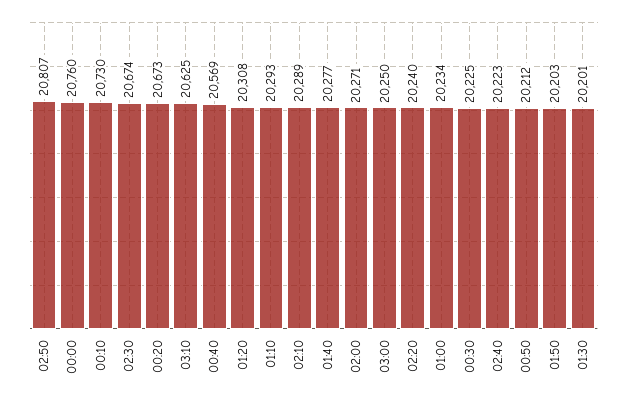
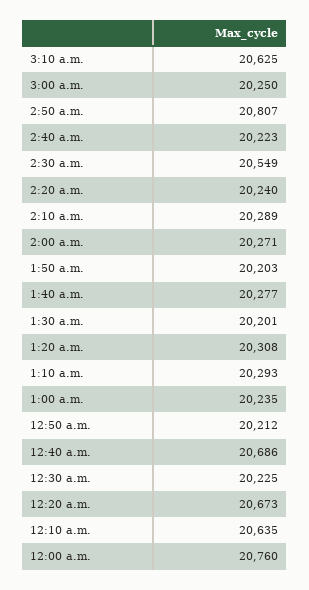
  {
    "02:50": 20807,
    "00:00": 20760,
-   "00:10": 20730,
+   "00:10": 20635,
-   "02:30": 20674,
+   "02:30": 20549,
    "00:20": 20673,
    "03:10": 20625,
-   "00:40": 20569,
+   "00:40": 20686,
    "01:20": 20308,
    "01:10": 20293,
    "02:10": 20289,
    "01:40": 20277,
    "02:00": 20271,
    "03:00": 20250,
    "02:20": 20240,
-   "01:00": 20234,
+   "01:00": 20235,
    "00:30": 20225,
    "02:40": 20223,
    "00:50": 20212,
    "01:50": 20203,
    "01:30": 20201
  }

